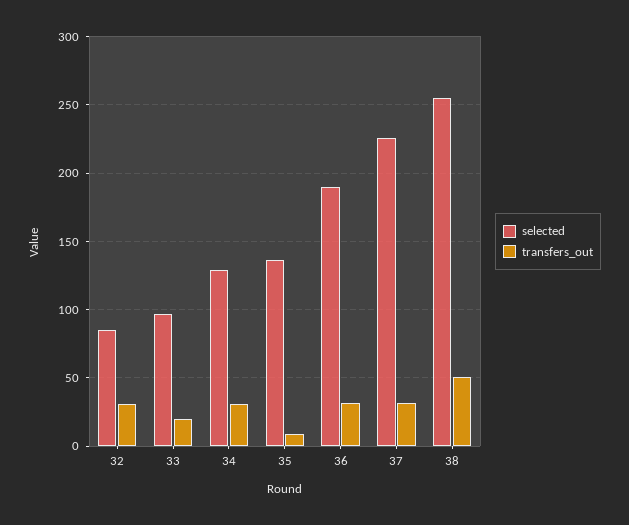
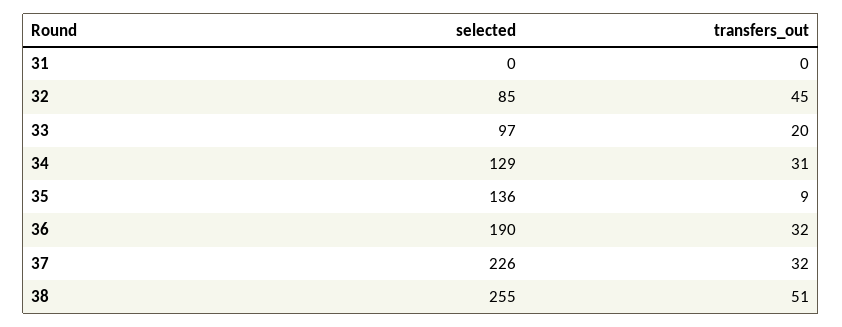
  {
    "selected": {
      "32": 85,
      "33": 97,
      "34": 129,
      "35": 136,
      "36": 190,
      "37": 226,
-     "38": 255
+     "38": 255,
+     "31": 0
    },
    "transfers_out": {
-     "32": 30,
+     "32": 45,
      "33": 20,
      "34": 31,
      "35": 9,
      "36": 32,
      "37": 32,
-     "38": 51
+     "38": 51,
+     "31": 0
    }
  }

